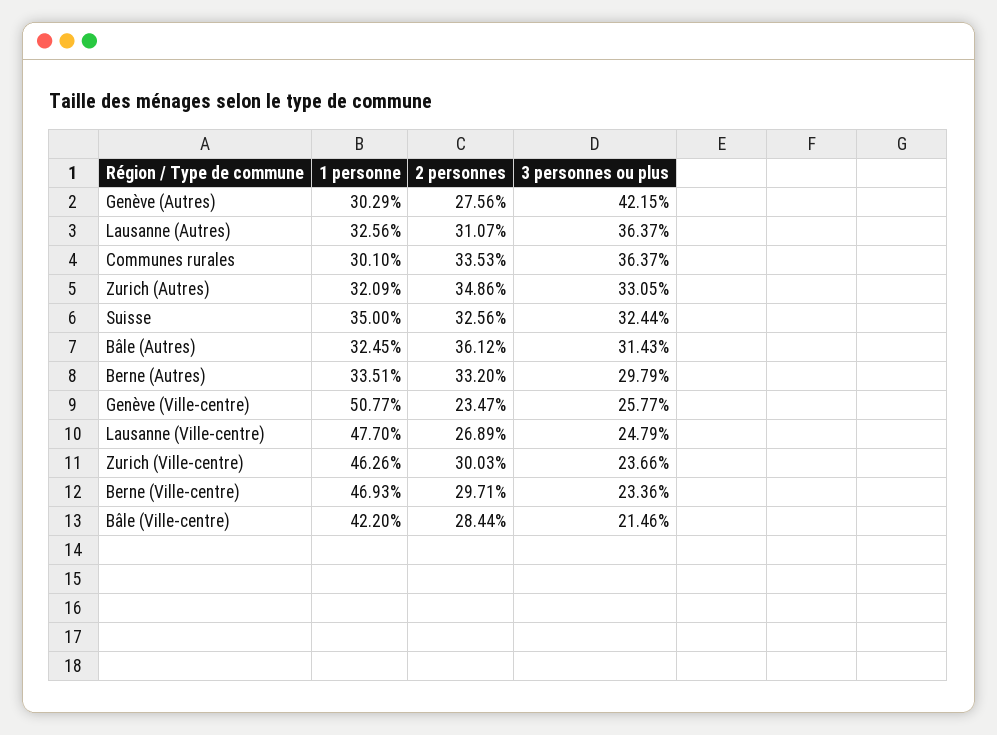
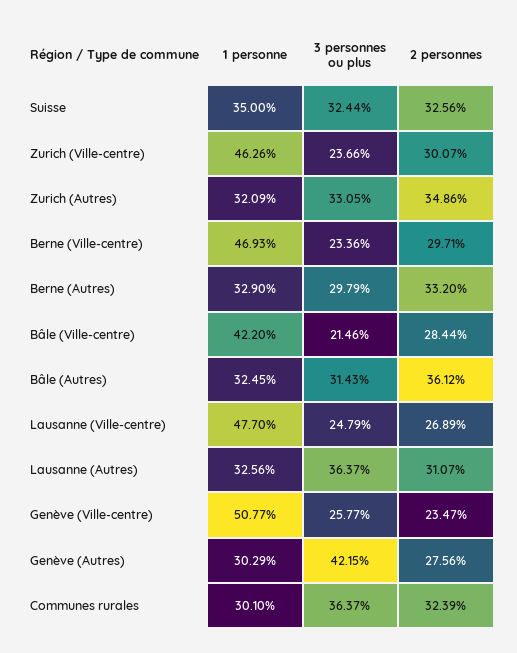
  {
    "1 personne": {
      "Genève (Autres)": 30.29,
      "Lausanne (Autres)": 32.56,
      "Communes rurales": 30.1,
      "Zurich (Autres)": 32.09,
      "Suisse": 35,
      "Bâle (Autres)": 32.45,
-     "Berne (Autres)": 33.51,
+     "Berne (Autres)": 32.9,
      "Genève (Ville-centre)": 50.77,
      "Lausanne (Ville-centre)": 47.7,
      "Zurich (Ville-centre)": 46.26,
      "Berne (Ville-centre)": 46.93,
      "Bâle (Ville-centre)": 42.2
    },
    "2 personnes": {
      "Genève (Autres)": 27.56,
      "Lausanne (Autres)": 31.07,
-     "Communes rurales": 33.53,
+     "Communes rurales": 32.39,
      "Zurich (Autres)": 34.86,
      "Suisse": 32.56,
      "Bâle (Autres)": 36.12,
      "Berne (Autres)": 33.2,
      "Genève (Ville-centre)": 23.47,
      "Lausanne (Ville-centre)": 26.89,
-     "Zurich (Ville-centre)": 30.03,
+     "Zurich (Ville-centre)": 30.07,
      "Berne (Ville-centre)": 29.71,
      "Bâle (Ville-centre)": 28.44
    },
    "3 personnes ou plus": {
      "Genève (Autres)": 42.15,
      "Lausanne (Autres)": 36.37,
      "Communes rurales": 36.37,
      "Zurich (Autres)": 33.05,
      "Suisse": 32.44,
      "Bâle (Autres)": 31.43,
      "Berne (Autres)": 29.79,
      "Genève (Ville-centre)": 25.77,
      "Lausanne (Ville-centre)": 24.79,
      "Zurich (Ville-centre)": 23.66,
      "Berne (Ville-centre)": 23.36,
      "Bâle (Ville-centre)": 21.46
    }
  }

